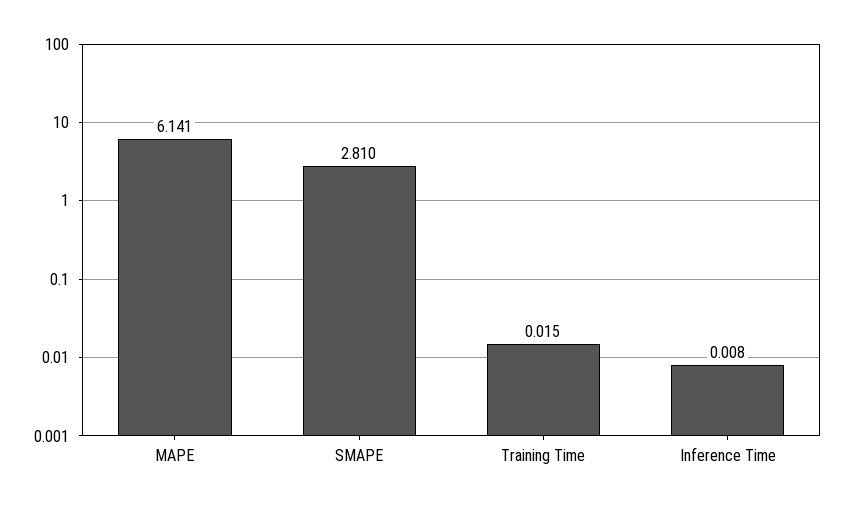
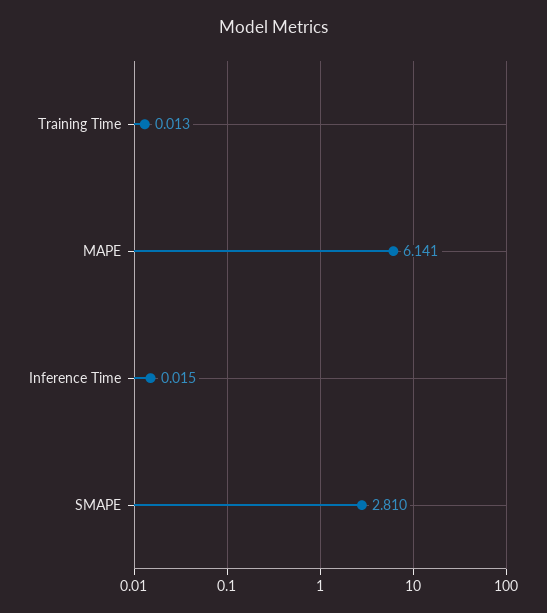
  {
    "MAPE": 6.141,
    "SMAPE": 2.81,
-   "Training Time": 0.015,
+   "Training Time": 0.013,
-   "Inference Time": 0.008
+   "Inference Time": 0.015
  }

